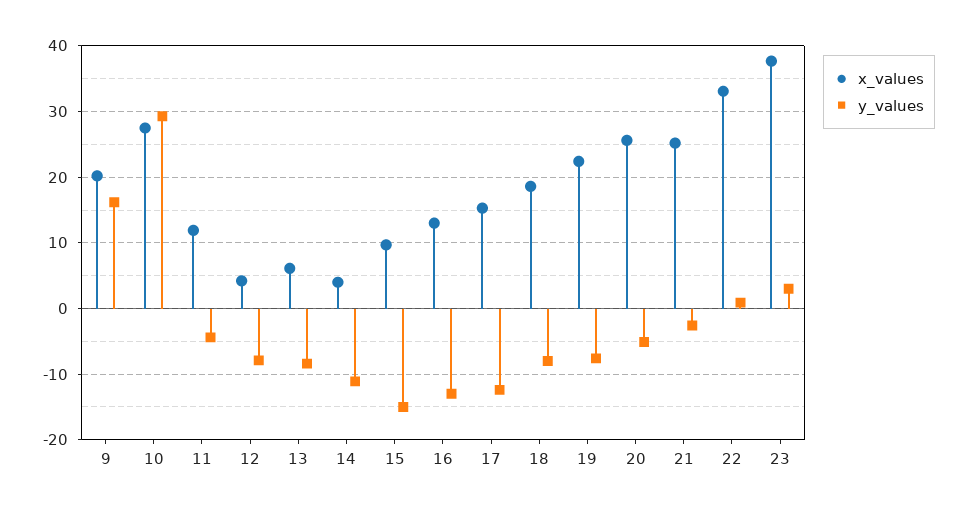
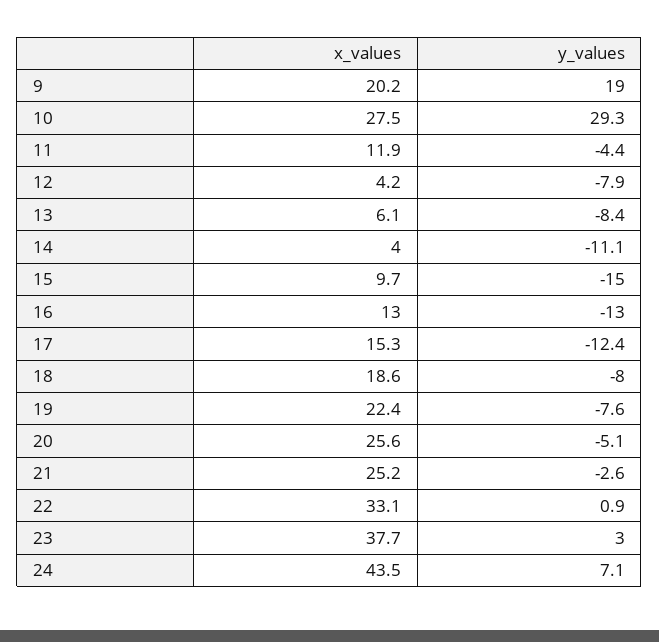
  {
    "x_values": {
      "9": 20.2,
      "10": 27.5,
      "11": 11.9,
      "12": 4.2,
      "13": 6.1,
      "14": 4,
      "15": 9.7,
      "16": 13,
      "17": 15.3,
      "18": 18.6,
      "19": 22.4,
      "20": 25.6,
      "21": 25.2,
      "22": 33.1,
-     "23": 37.7
+     "23": 37.7,
+     "24": 43.5
    },
    "y_values": {
-     "9": 16,
+     "9": 19,
      "10": 29.3,
      "11": -4.4,
      "12": -7.9,
      "13": -8.4,
      "14": -11.1,
      "15": -15,
      "16": -13,
      "17": -12.4,
      "18": -8,
      "19": -7.6,
      "20": -5.1,
      "21": -2.6,
      "22": 0.9,
-     "23": 3
+     "23": 3,
+     "24": 7.1
    }
  }

